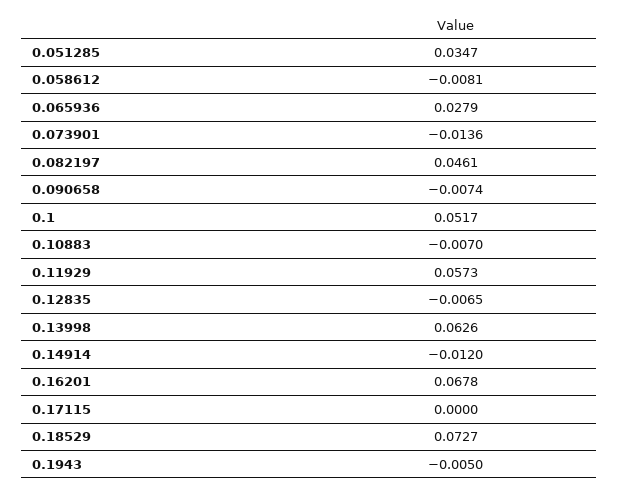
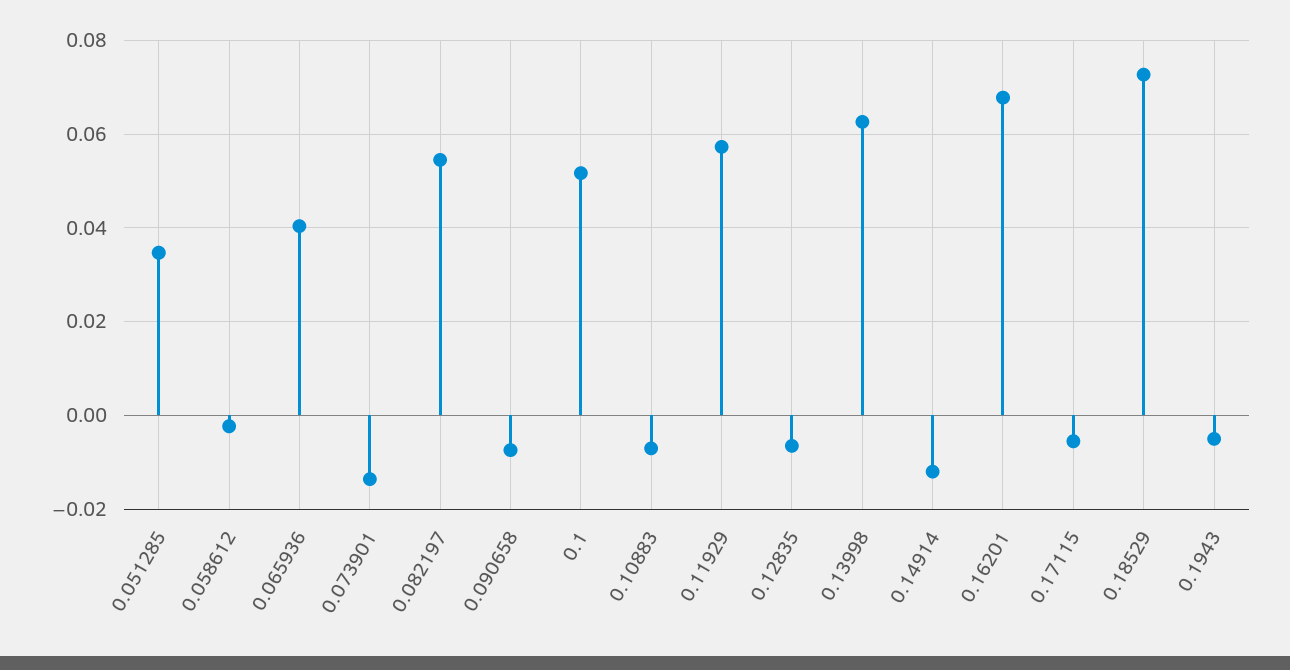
  {
    "0.051285": 0.0347,
-   "0.058612": -0.0081,
+   "0.058612": -0.002,
-   "0.065936": 0.0279,
+   "0.065936": 0.04,
    "0.073901": -0.0136,
-   "0.082197": 0.0461,
+   "0.082197": 0.054,
    "0.090658": -0.0074,
    "0.1": 0.0517,
    "0.10883": -0.007,
    "0.11929": 0.0573,
    "0.12835": -0.0065,
    "0.13998": 0.0626,
    "0.14914": -0.012,
    "0.16201": 0.0678,
-   "0.17115": 0,
+   "0.17115": -0.006,
    "0.18529": 0.0727,
    "0.1943": -0.005
  }

